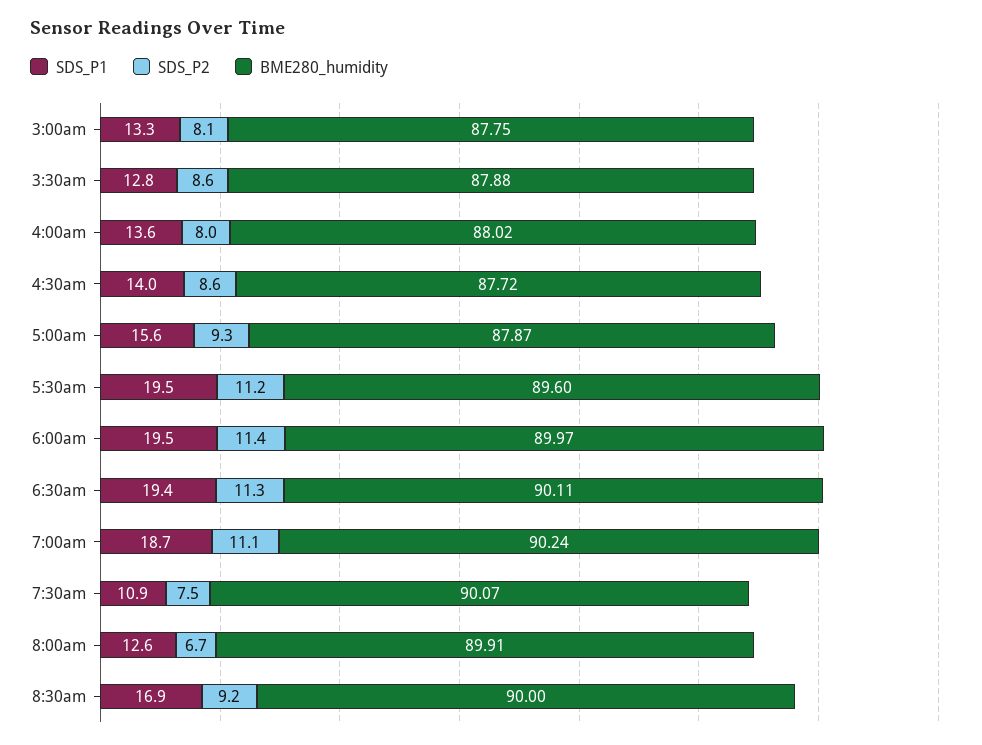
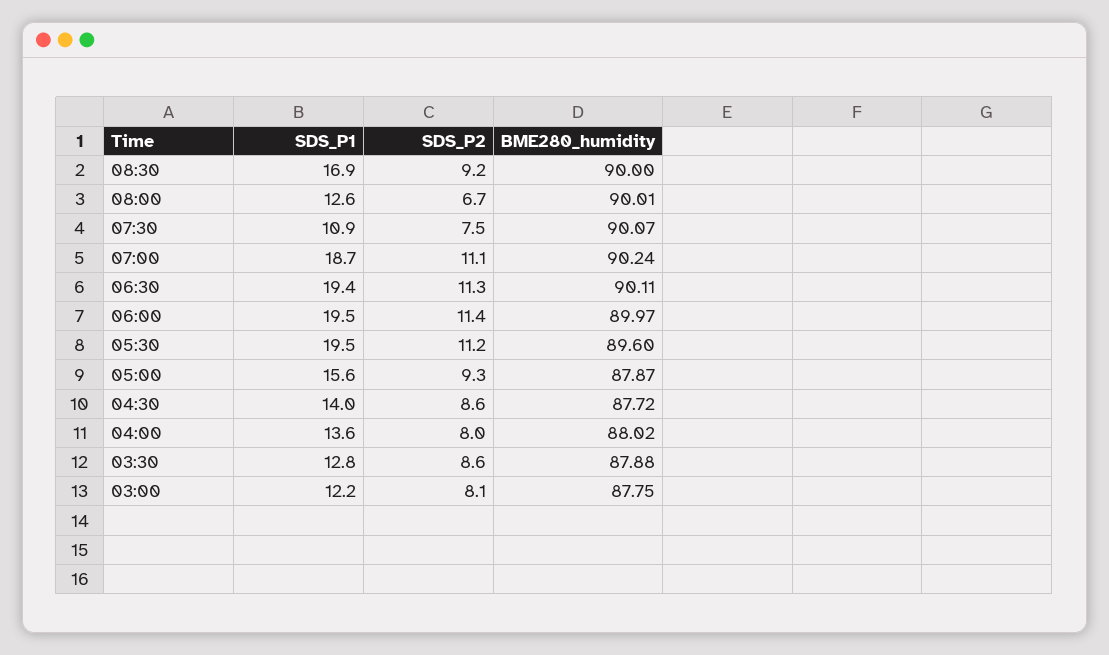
  {
    "SDS_P1": {
-     "3:00am": 13.3,
+     "3:00am": 12.2,
      "3:30am": 12.8,
      "4:00am": 13.6,
      "4:30am": 14,
      "5:00am": 15.6,
      "5:30am": 19.5,
      "6:00am": 19.5,
      "6:30am": 19.4,
      "7:00am": 18.7,
      "7:30am": 10.9,
      "8:00am": 12.6,
      "8:30am": 16.9
    },
    "SDS_P2": {
      "3:00am": 8.1,
      "3:30am": 8.6,
      "4:00am": 8,
      "4:30am": 8.6,
      "5:00am": 9.3,
      "5:30am": 11.2,
      "6:00am": 11.4,
      "6:30am": 11.3,
      "7:00am": 11.1,
      "7:30am": 7.5,
      "8:00am": 6.7,
      "8:30am": 9.2
    },
    "BME280_humidity": {
      "3:00am": 87.75,
      "3:30am": 87.88,
      "4:00am": 88.02,
      "4:30am": 87.72,
      "5:00am": 87.87,
      "5:30am": 89.6,
      "6:00am": 89.97,
      "6:30am": 90.11,
      "7:00am": 90.24,
      "7:30am": 90.07,
-     "8:00am": 89.91,
+     "8:00am": 90.01,
      "8:30am": 90
    }
  }

